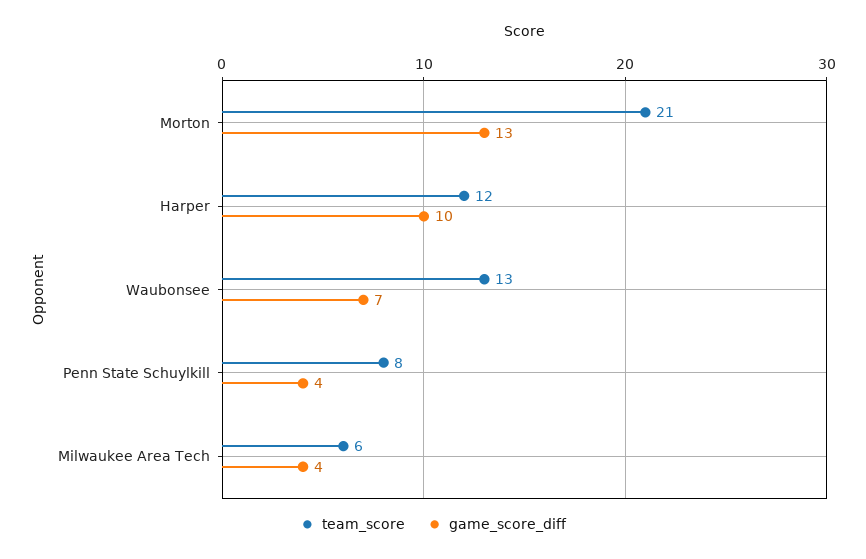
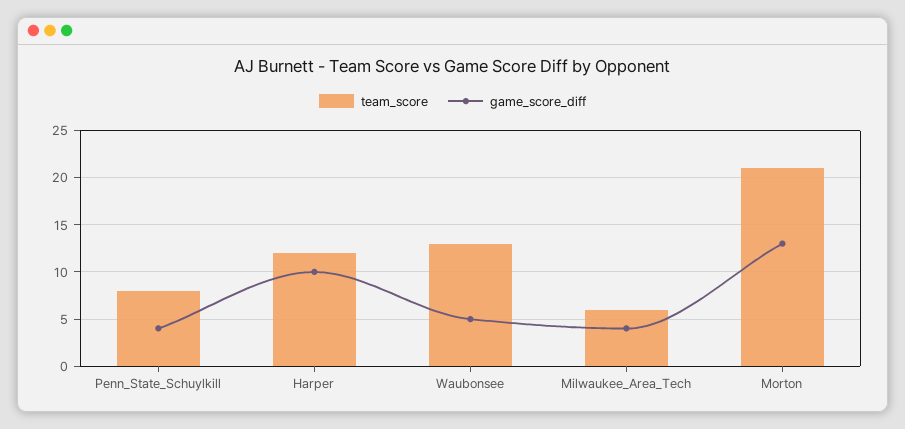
  {
    "team_score": {
      "Morton": 21,
      "Harper": 12,
      "Waubonsee": 13,
      "Penn State Schuylkill": 8,
      "Milwaukee Area Tech": 6
    },
    "game_score_diff": {
      "Morton": 13,
      "Harper": 10,
-     "Waubonsee": 7,
+     "Waubonsee": 5,
      "Penn State Schuylkill": 4,
      "Milwaukee Area Tech": 4
    }
  }

